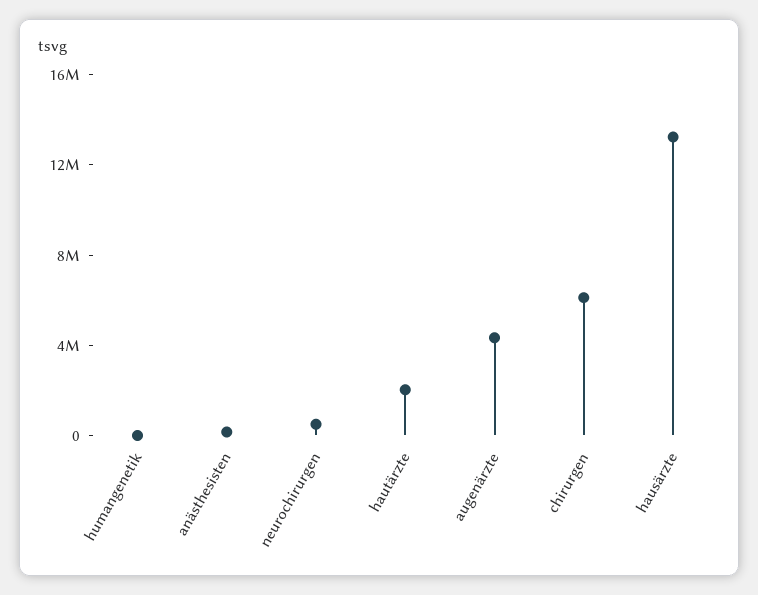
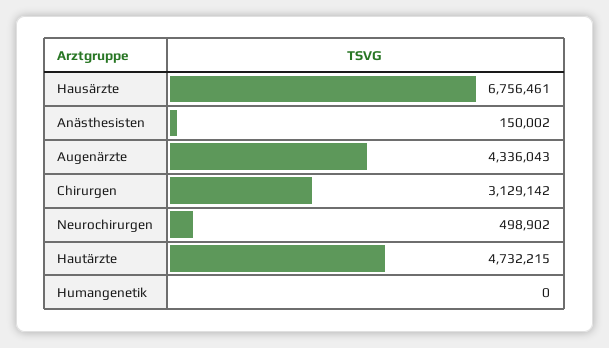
  {
    "humangenetik": 0,
    "anästhesisten": 150002,
    "neurochirurgen": 498902,
-   "hautärzte": 2000000,
+   "hautärzte": 4732215,
    "augenärzte": 4336043,
-   "chirurgen": 6000000,
+   "chirurgen": 3129142,
-   "hausärzte": 13000000
+   "hausärzte": 6756461
  }

